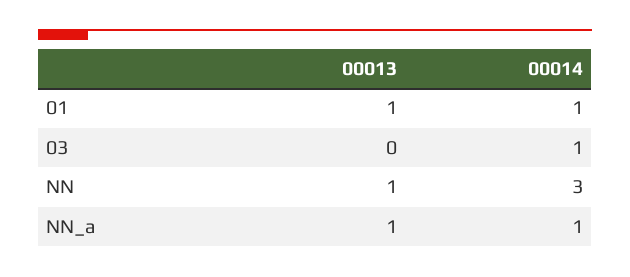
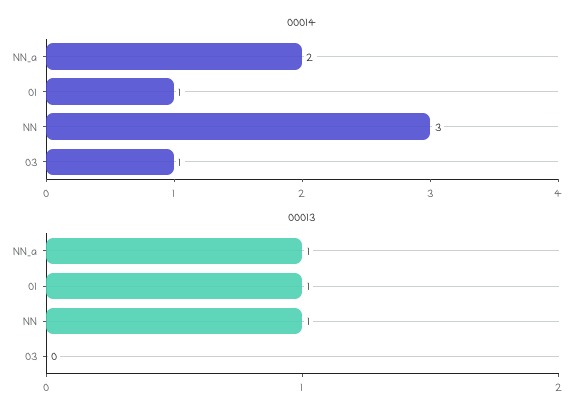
  {
    "00013": {
      "01": 1,
      "03": 0,
      "NN": 1,
      "NN_a": 1
    },
    "00014": {
      "01": 1,
      "03": 1,
      "NN": 3,
-     "NN_a": 1
+     "NN_a": 2
    }
  }

